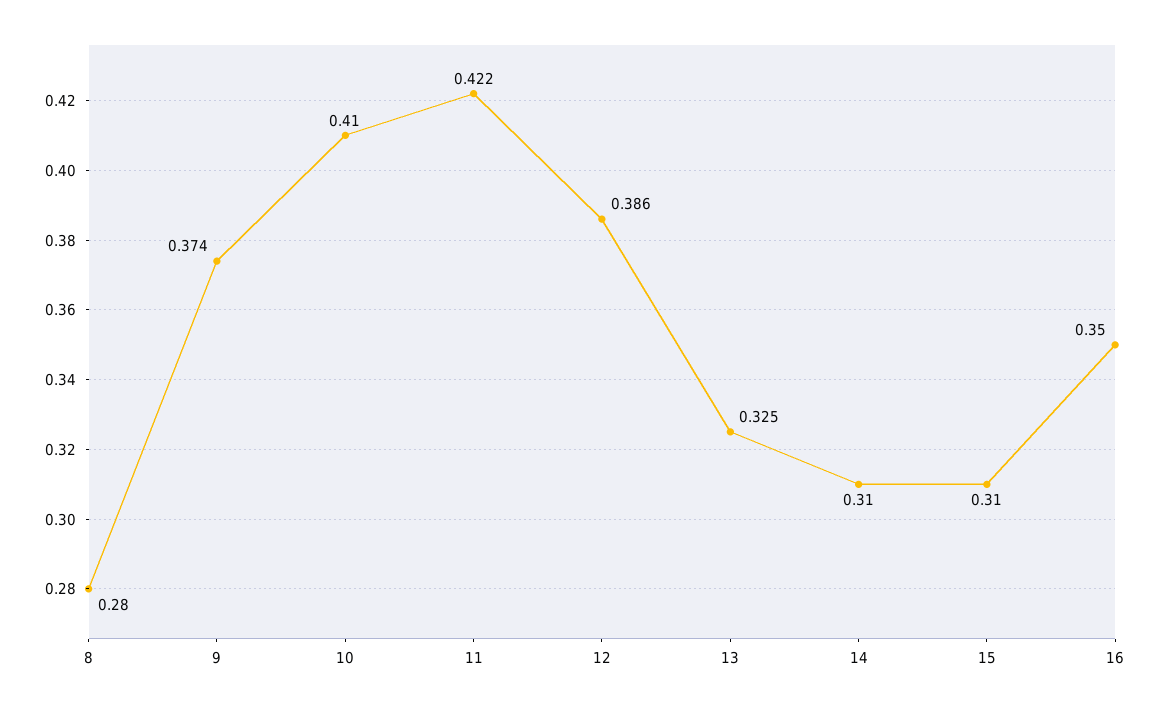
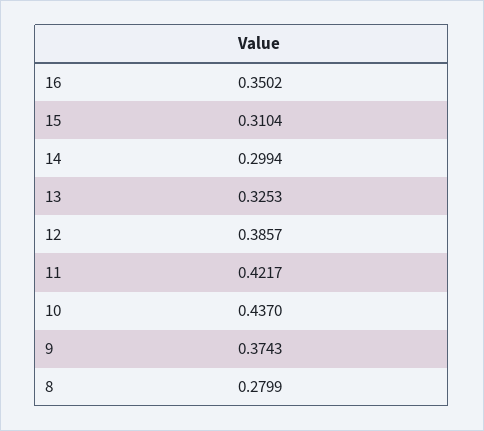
  {
    "8": 0.2799,
    "9": 0.3743,
-   "10": 0.41,
+   "10": 0.437,
    "11": 0.4217,
    "12": 0.3857,
    "13": 0.3253,
-   "14": 0.31,
+   "14": 0.2994,
    "15": 0.3104,
    "16": 0.3502
  }

